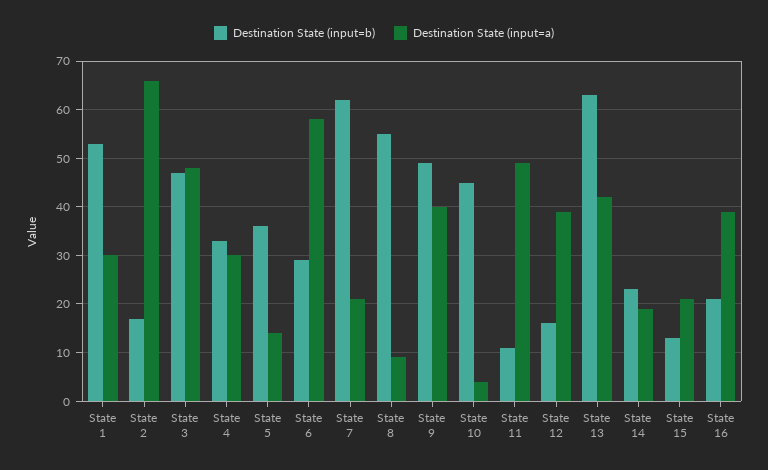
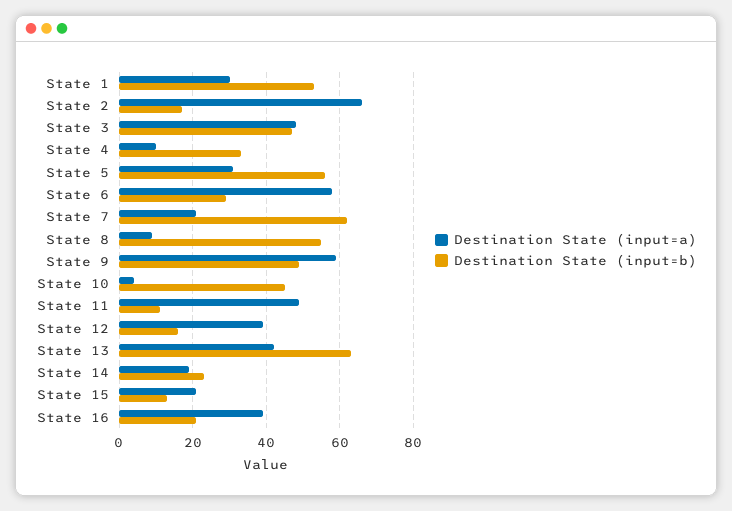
  {
    "Destination State (input=b)": {
      "State 1": 55,
      "State 2": 15,
      "State 3": 45,
      "State 4": 35,
-     "State 5": 35,
+     "State 5": 55,
      "State 6": 30,
      "State 7": 60,
      "State 8": 55,
      "State 9": 50,
      "State 10": 45,
      "State 11": 10,
      "State 12": 15,
      "State 13": 65,
      "State 14": 25,
      "State 15": 15,
      "State 16": 20
    },
    "Destination State (input=a)": {
      "State 1": 30,
      "State 2": 65,
      "State 3": 50,
-     "State 4": 30,
+     "State 4": 10,
-     "State 5": 15,
+     "State 5": 30,
      "State 6": 60,
      "State 7": 20,
      "State 8": 10,
-     "State 9": 40,
+     "State 9": 60,
      "State 10": 5,
      "State 11": 50,
      "State 12": 40,
      "State 13": 40,
      "State 14": 20,
      "State 15": 20,
      "State 16": 40
    }
  }

